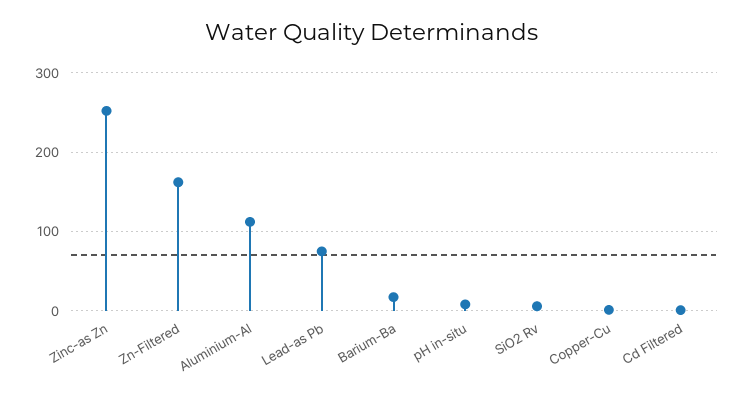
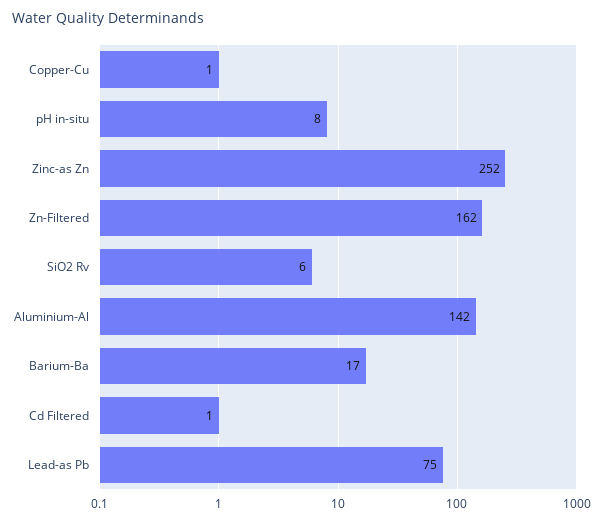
  {
    "Zinc-as Zn": 252,
    "Zn-Filtered": 162,
-   "Aluminium-Al": 110,
+   "Aluminium-Al": 142,
    "Lead-as Pb": 75,
    "Barium-Ba": 17,
    "pH in-situ": 8,
    "SiO2 Rv": 6,
    "Copper-Cu": 1,
    "Cd Filtered": 1
  }

